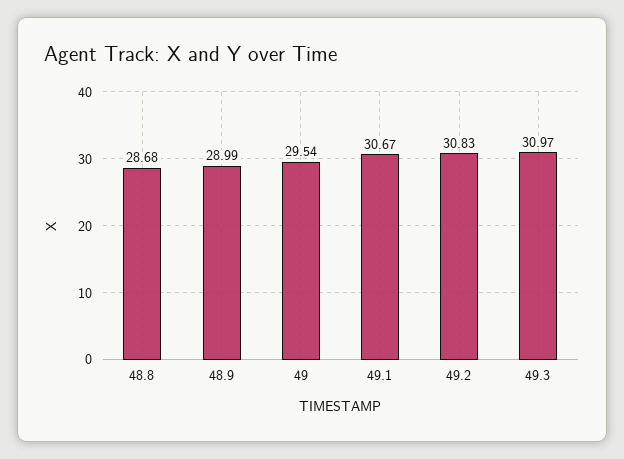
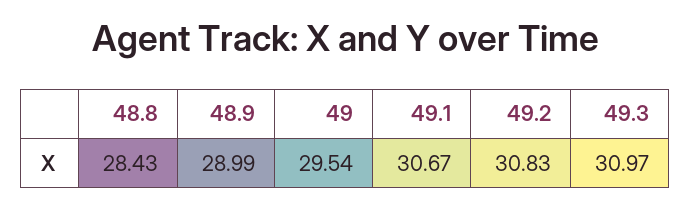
  {
-   "48.8": 28.68,
+   "48.8": 28.43,
    "48.9": 28.99,
    "49": 29.54,
    "49.1": 30.67,
    "49.2": 30.83,
    "49.3": 30.97
  }

